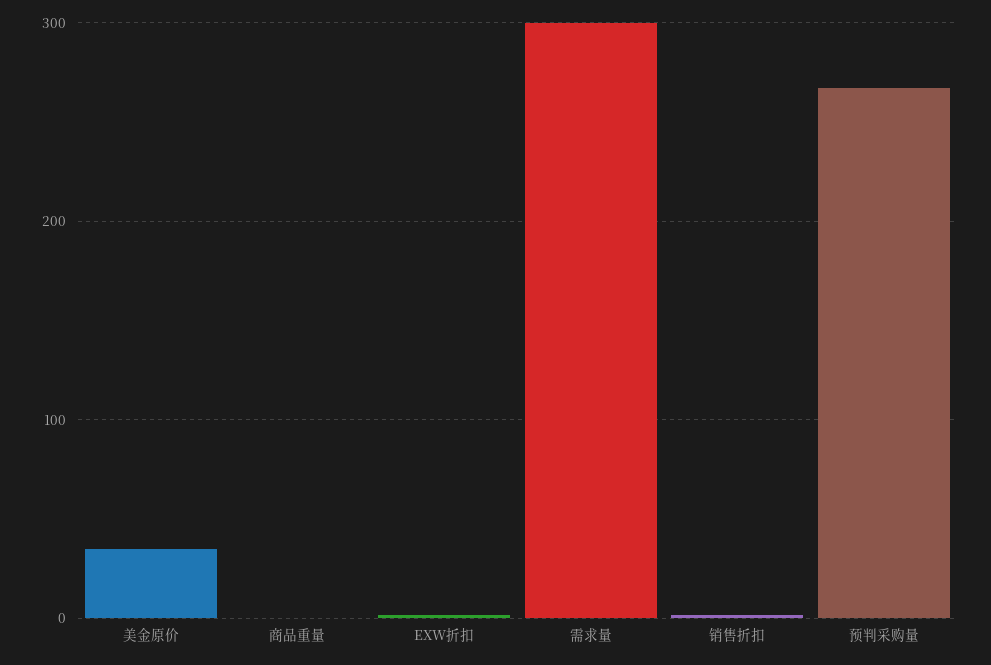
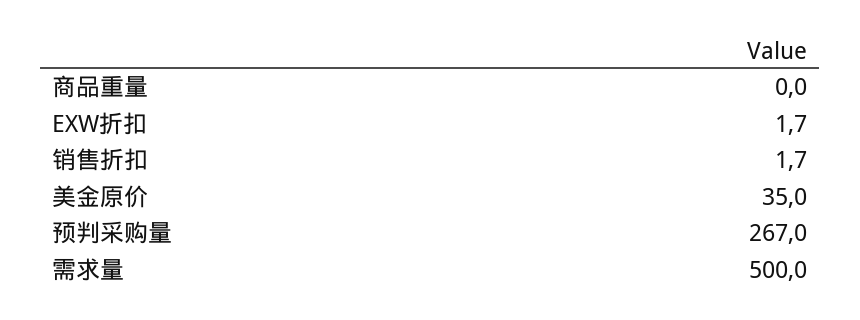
  {
    "美金原价": 35,
    "商品重量": 0,
    "EXW折扣": 1.7,
-   "需求量": 300,
+   "需求量": 500,
    "销售折扣": 1.7,
    "预判采购量": 267
  }

